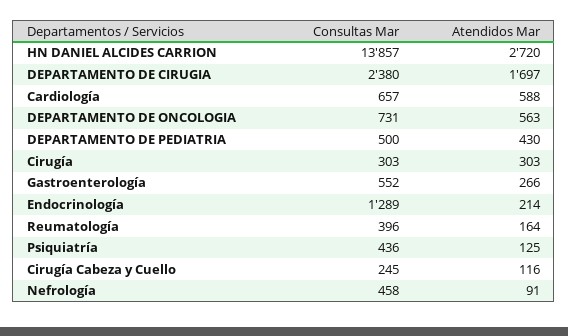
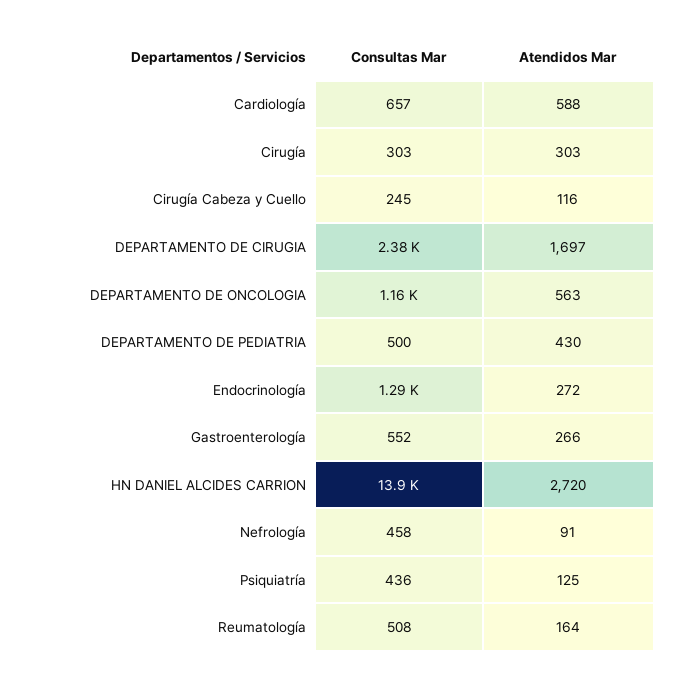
  {
    "Consultas Mar": {
      "HN DANIEL ALCIDES CARRION": 13857,
      "DEPARTAMENTO DE CIRUGIA": 2380,
      "Cardiología": 657,
-     "DEPARTAMENTO DE ONCOLOGIA": 731,
+     "DEPARTAMENTO DE ONCOLOGIA": 1160,
      "DEPARTAMENTO DE PEDIATRIA": 500,
      "Cirugía": 303,
      "Gastroenterología": 552,
      "Endocrinología": 1289,
-     "Reumatología": 396,
+     "Reumatología": 508,
      "Psiquiatría": 436,
      "Cirugía Cabeza y Cuello": 245,
      "Nefrología": 458
    },
    "Atendidos Mar": {
      "HN DANIEL ALCIDES CARRION": 2720,
      "DEPARTAMENTO DE CIRUGIA": 1697,
      "Cardiología": 588,
      "DEPARTAMENTO DE ONCOLOGIA": 563,
      "DEPARTAMENTO DE PEDIATRIA": 430,
      "Cirugía": 303,
      "Gastroenterología": 266,
-     "Endocrinología": 214,
+     "Endocrinología": 272,
      "Reumatología": 164,
      "Psiquiatría": 125,
      "Cirugía Cabeza y Cuello": 116,
      "Nefrología": 91
    }
  }

